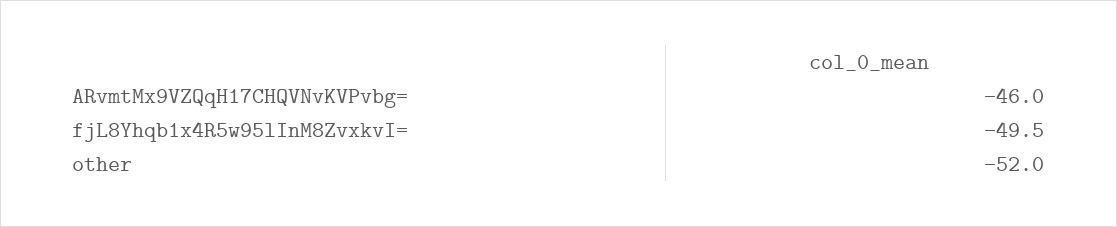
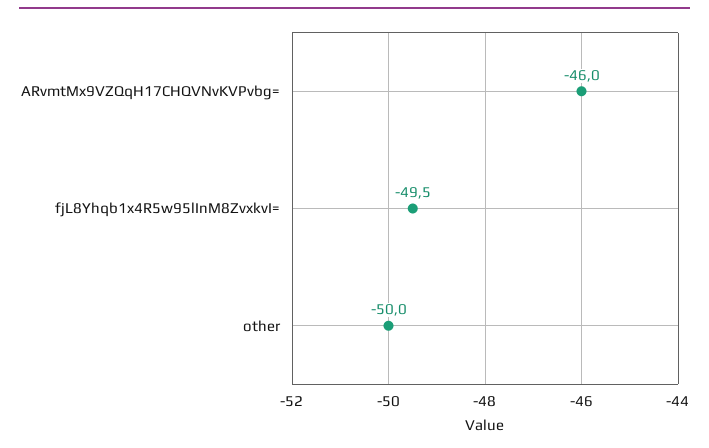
  {
    "ARvmtMx9VZQqH17CHQVNvKVPvbg=": -46,
    "fjL8Yhqb1x4R5w95lInM8ZvxkvI=": -49.5,
-   "other": -52
+   "other": -50
  }

